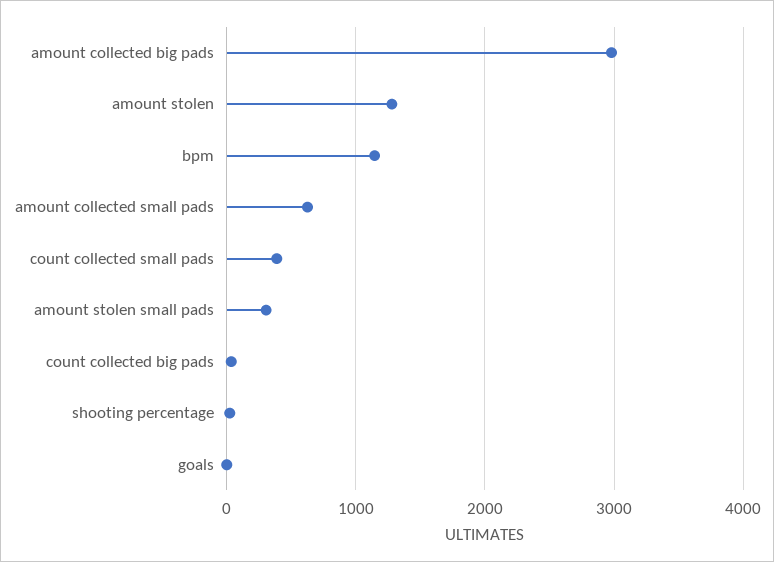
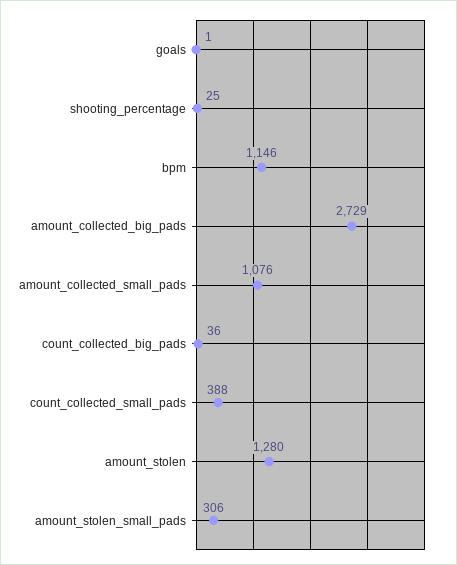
  {
-   "amount collected big pads": 3000,
+   "amount collected big pads": 2729,
    "amount stolen": 1280,
    "bpm": 1146,
-   "amount collected small pads": 600,
+   "amount collected small pads": 1076,
    "count collected small pads": 388,
    "amount stolen small pads": 306,
    "count collected big pads": 36,
    "shooting percentage": 25,
    "goals": 1
  }

